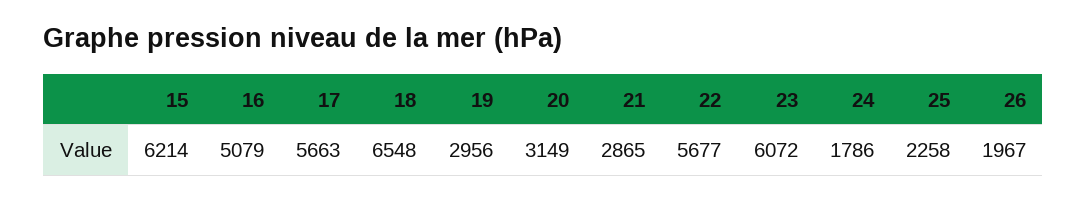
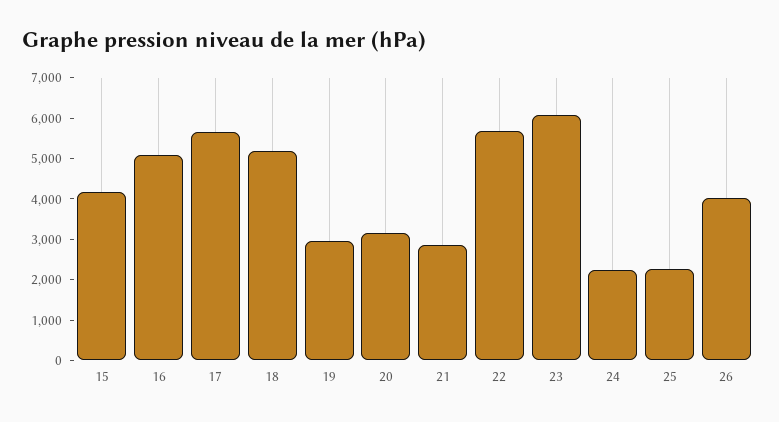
  {
-   "15": 6214,
+   "15": 4200,
    "16": 5079,
    "17": 5663,
-   "18": 6548,
+   "18": 5200,
    "19": 2956,
    "20": 3149,
    "21": 2865,
    "22": 5677,
    "23": 6072,
-   "24": 1786,
+   "24": 2200,
    "25": 2258,
-   "26": 1967
+   "26": 4000
  }

